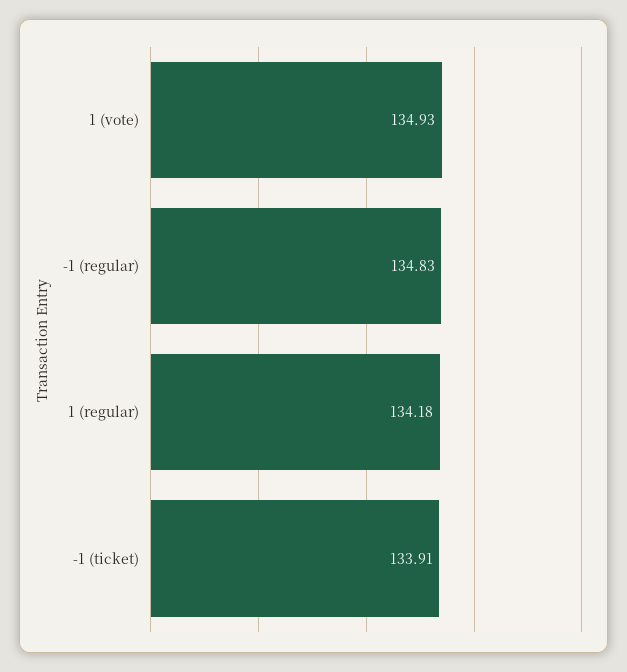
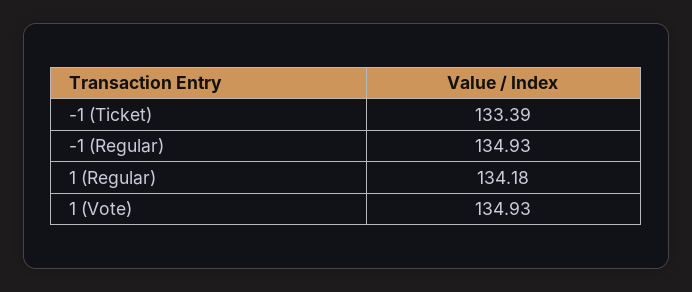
  {
    "1 (vote)": 134.93,
-   "-1 (regular)": 134.83,
+   "-1 (regular)": 134.93,
    "1 (regular)": 134.18,
-   "-1 (ticket)": 133.91
+   "-1 (ticket)": 133.39
  }

